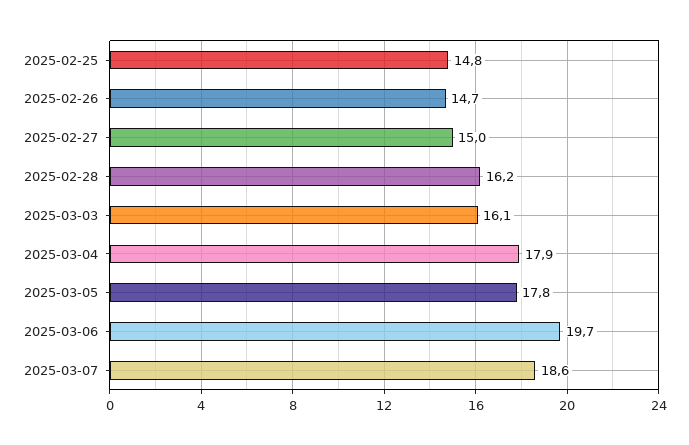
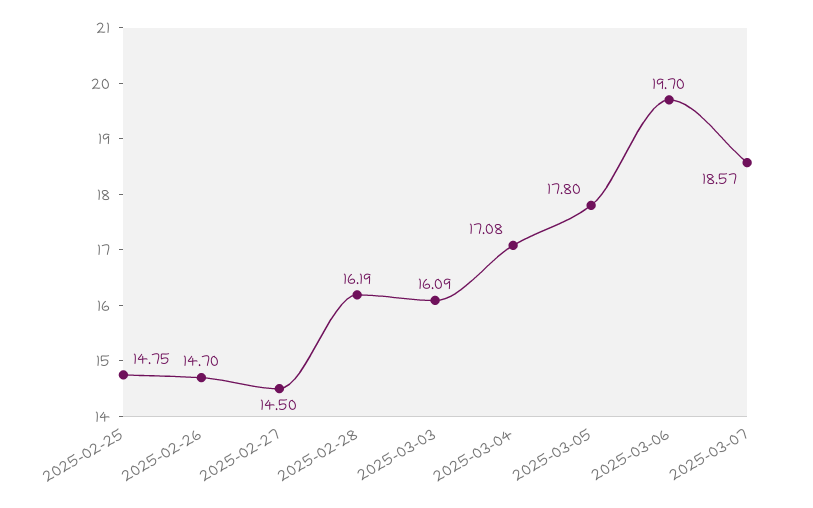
  {
    "2025-02-25": 14.75,
    "2025-02-26": 14.7,
-   "2025-02-27": 15,
+   "2025-02-27": 14.5,
    "2025-02-28": 16.19,
    "2025-03-03": 16.09,
-   "2025-03-04": 17.9,
+   "2025-03-04": 17.08,
    "2025-03-05": 17.8,
    "2025-03-06": 19.7,
    "2025-03-07": 18.57
  }

